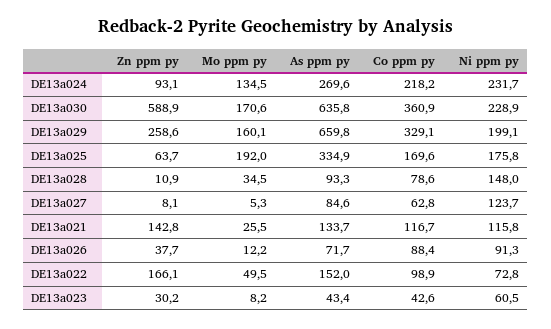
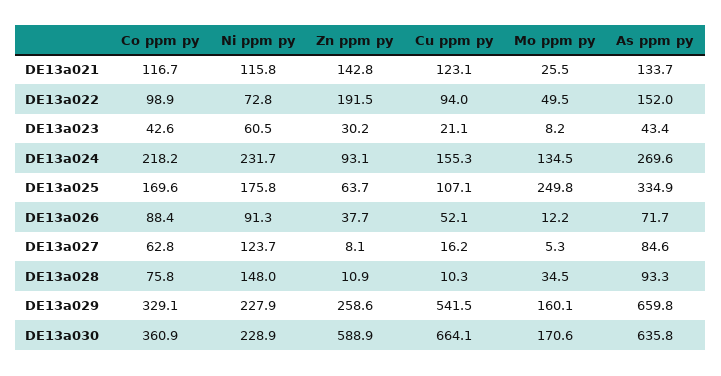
  {
    "Zn ppm py": {
      "DE13a024": 93.1,
      "DE13a030": 588.9,
      "DE13a029": 258.6,
      "DE13a025": 63.7,
      "DE13a028": 10.9,
      "DE13a027": 8.1,
      "DE13a021": 142.8,
      "DE13a026": 37.7,
-     "DE13a022": 166.1,
+     "DE13a022": 191.5,
      "DE13a023": 30.2
    },
    "Mo ppm py": {
      "DE13a024": 134.5,
      "DE13a030": 170.6,
      "DE13a029": 160.1,
-     "DE13a025": 192,
+     "DE13a025": 249.8,
      "DE13a028": 34.5,
      "DE13a027": 5.3,
      "DE13a021": 25.5,
      "DE13a026": 12.2,
      "DE13a022": 49.5,
      "DE13a023": 8.2
    },
    "As ppm py": {
      "DE13a024": 269.6,
      "DE13a030": 635.8,
      "DE13a029": 659.8,
      "DE13a025": 334.9,
      "DE13a028": 93.3,
      "DE13a027": 84.6,
      "DE13a021": 133.7,
      "DE13a026": 71.7,
      "DE13a022": 152,
      "DE13a023": 43.4
    },
    "Co ppm py": {
      "DE13a024": 218.2,
      "DE13a030": 360.9,
      "DE13a029": 329.1,
      "DE13a025": 169.6,
-     "DE13a028": 78.6,
+     "DE13a028": 75.8,
      "DE13a027": 62.8,
      "DE13a021": 116.7,
      "DE13a026": 88.4,
      "DE13a022": 98.9,
      "DE13a023": 42.6
    },
    "Ni ppm py": {
      "DE13a024": 231.7,
      "DE13a030": 228.9,
-     "DE13a029": 199.1,
+     "DE13a029": 227.9,
      "DE13a025": 175.8,
      "DE13a028": 148,
      "DE13a027": 123.7,
      "DE13a021": 115.8,
      "DE13a026": 91.3,
      "DE13a022": 72.8,
      "DE13a023": 60.5
-   }
+   },
+   "Cu ppm py": {
+     "DE13a021": 123.1,
+     "DE13a022": 94,
+     "DE13a023": 21.1,
+     "DE13a024": 155.3,
+     "DE13a025": 107.1,
+     "DE13a026": 52.1,
+     "DE13a027": 16.2,
+     "DE13a028": 10.3,
+     "DE13a029": 541.5,
+     "DE13a030": 664.1
+   }
  }

